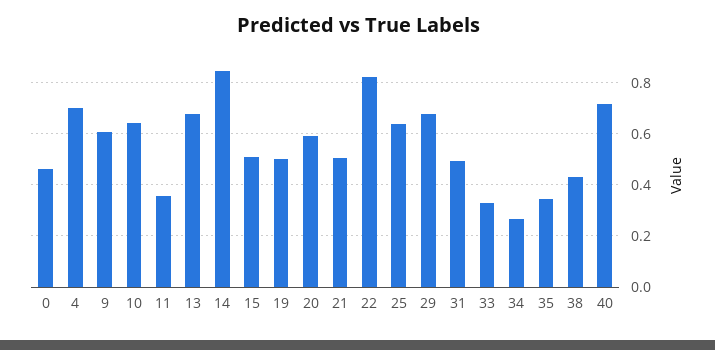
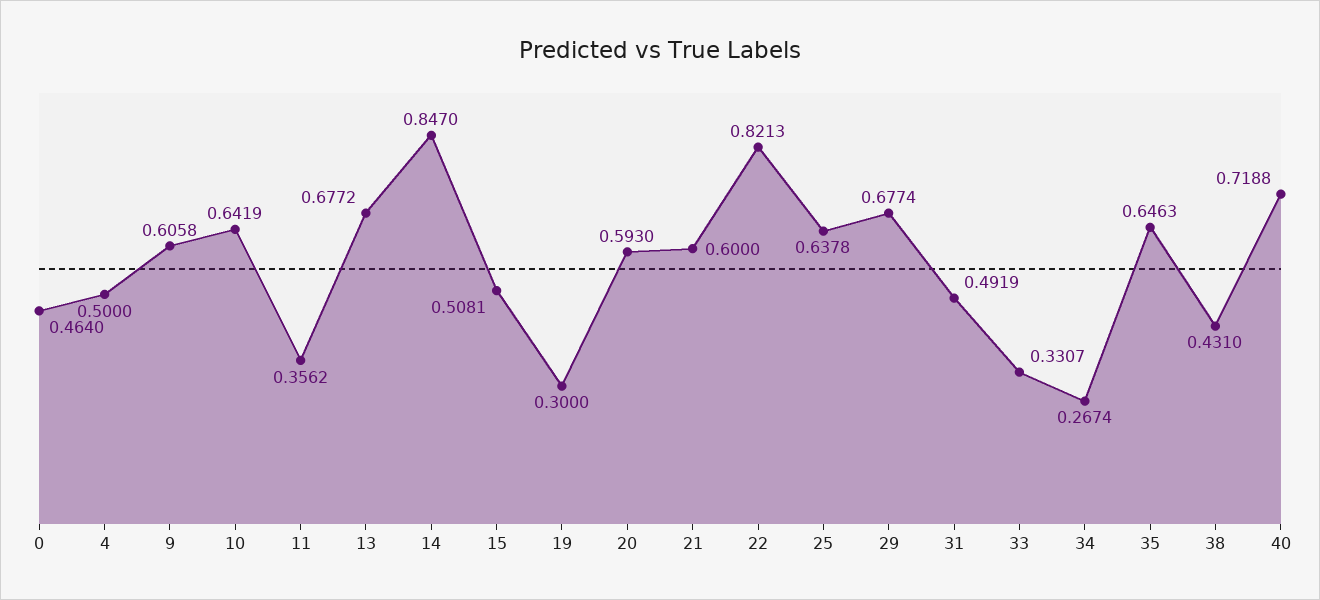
  {
    "0": 0.464,
-   "4": 0.7,
+   "4": 0.5,
    "9": 0.6058,
    "10": 0.6419,
    "11": 0.3562,
    "13": 0.6772,
    "14": 0.847,
    "15": 0.5081,
-   "19": 0.5,
+   "19": 0.3,
    "20": 0.593,
-   "21": 0.5,
+   "21": 0.6,
    "22": 0.8213,
    "25": 0.6378,
    "29": 0.6774,
    "31": 0.4919,
    "33": 0.3307,
    "34": 0.2674,
-   "35": 0.35,
+   "35": 0.6463,
    "38": 0.431,
    "40": 0.7188
  }

